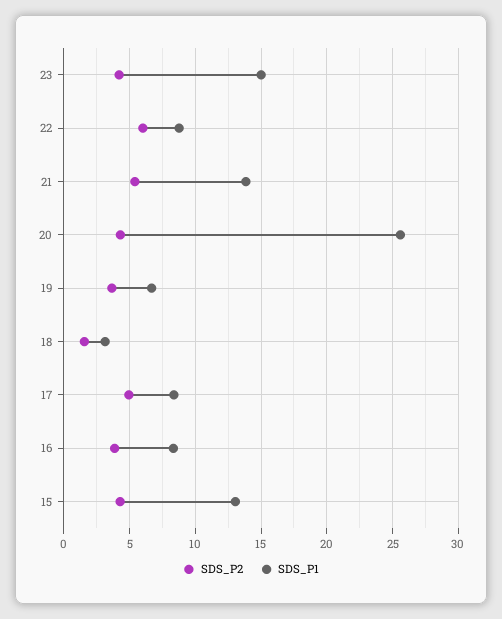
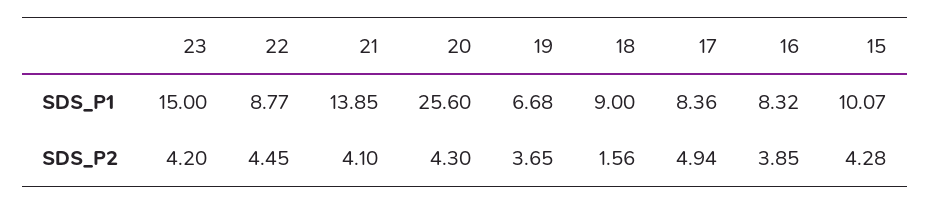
  {
    "SDS_P2": {
      "23": 4.2,
-     "22": 6,
+     "22": 4.45,
-     "21": 5.5,
+     "21": 4.1,
      "20": 4.3,
      "19": 3.65,
      "18": 1.56,
      "17": 4.94,
      "16": 3.85,
      "15": 4.28
    },
    "SDS_P1": {
      "23": 15,
      "22": 8.77,
      "21": 13.85,
      "20": 25.6,
      "19": 6.68,
-     "18": 3,
+     "18": 9,
      "17": 8.36,
      "16": 8.32,
-     "15": 13
+     "15": 10.07
    }
  }

